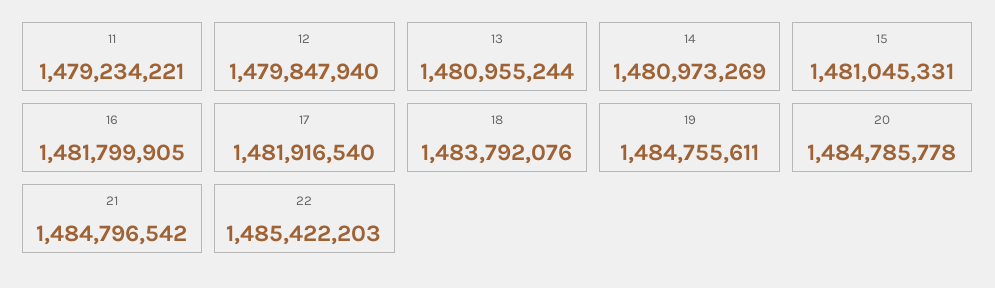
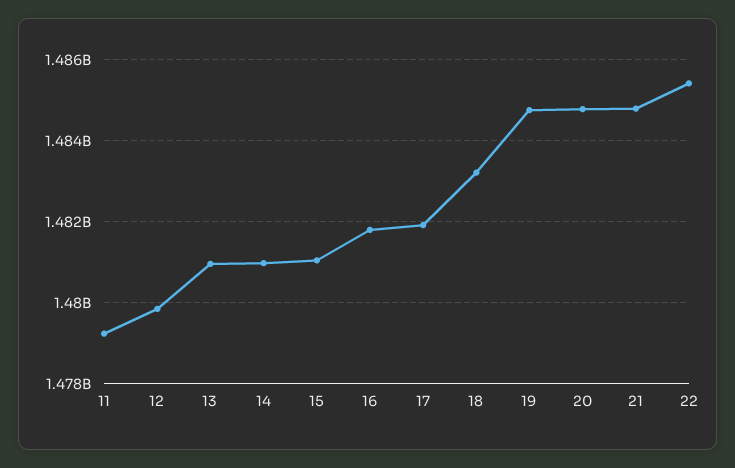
  {
    "11": 1479234221,
    "12": 1479847940,
    "13": 1480955244,
    "14": 1480973269,
    "15": 1481045331,
    "16": 1481799905,
    "17": 1481916540,
-   "18": 1483792076,
+   "18": 1483200000,
    "19": 1484755611,
    "20": 1484785778,
    "21": 1484796542,
    "22": 1485422203
  }

